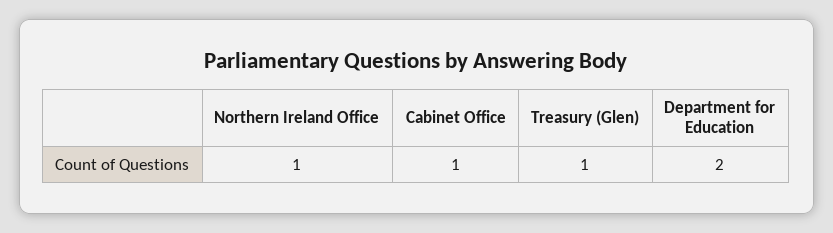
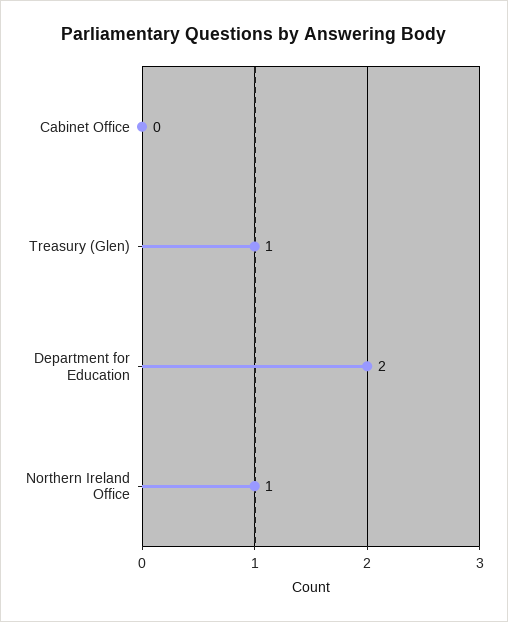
  {
    "Northern Ireland Office": 1,
-   "Cabinet Office": 1,
+   "Cabinet Office": 0,
    "Treasury (Glen)": 1,
    "Department for Education": 2
  }

